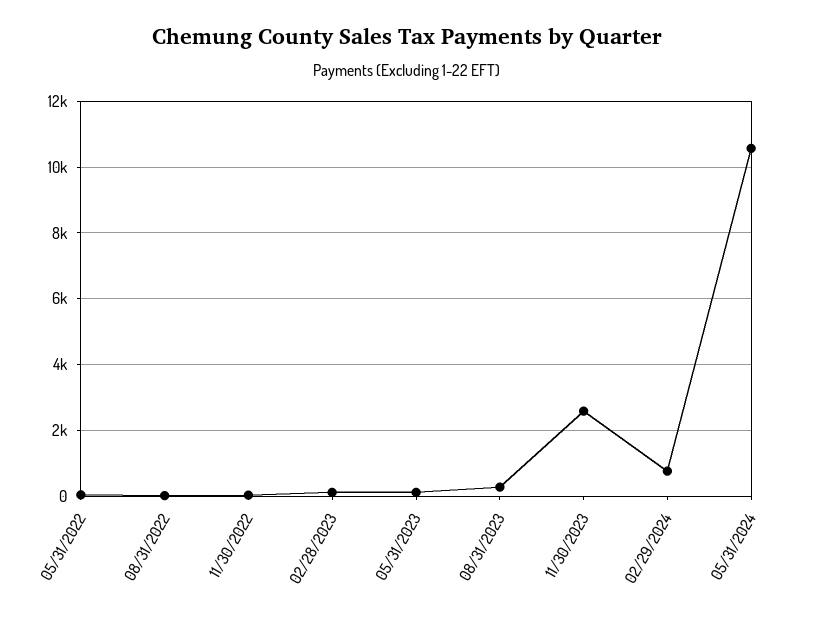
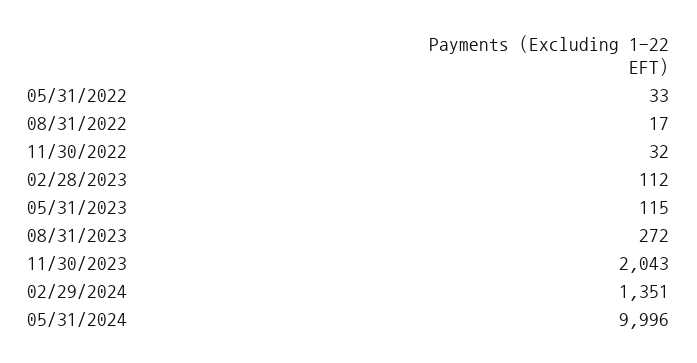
  {
    "05/31/2022": 33,
    "08/31/2022": 17,
    "11/30/2022": 32,
    "02/28/2023": 112,
    "05/31/2023": 115,
    "08/31/2023": 272,
-   "11/30/2023": 2600,
+   "11/30/2023": 2043,
-   "02/29/2024": 800,
+   "02/29/2024": 1351,
-   "05/31/2024": 10600
+   "05/31/2024": 9996
  }

